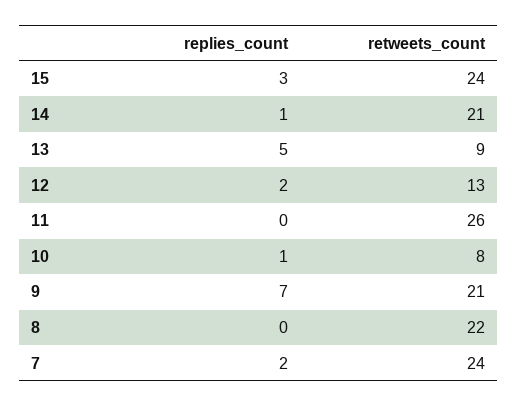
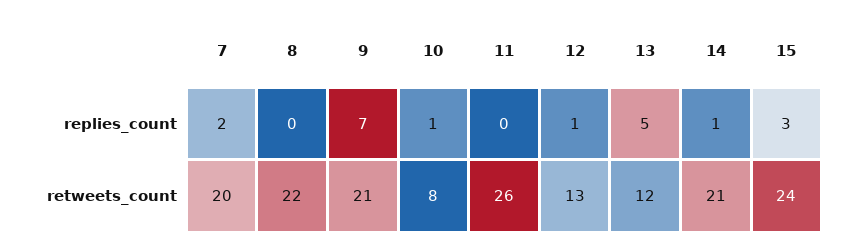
  {
    "replies_count": {
      "15": 3,
      "14": 1,
      "13": 5,
-     "12": 2,
+     "12": 1,
      "11": 0,
      "10": 1,
      "9": 7,
      "8": 0,
      "7": 2
    },
    "retweets_count": {
      "15": 24,
      "14": 21,
-     "13": 9,
+     "13": 12,
      "12": 13,
      "11": 26,
      "10": 8,
      "9": 21,
      "8": 22,
-     "7": 24
+     "7": 20
    }
  }

